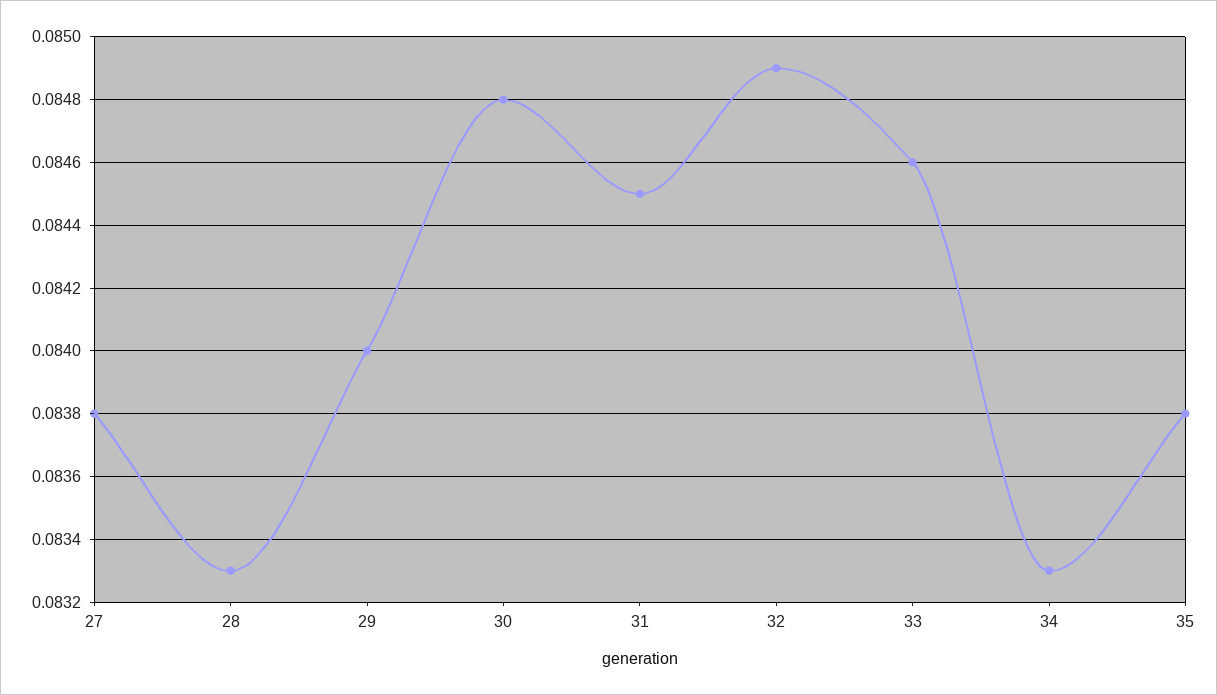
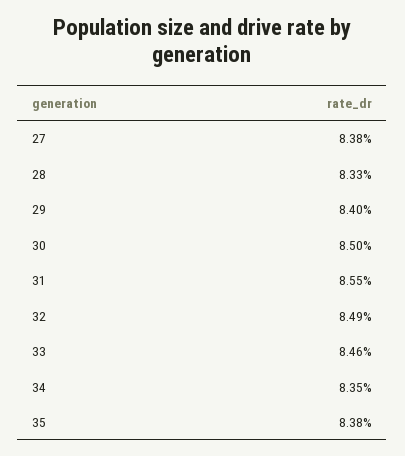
  {
    "27": 0.0838,
    "28": 0.0833,
    "29": 0.084,
-   "30": 0.0848,
+   "30": 0.085,
-   "31": 0.0845,
+   "31": 0.0855,
    "32": 0.0849,
    "33": 0.0846,
-   "34": 0.0833,
+   "34": 0.0835,
    "35": 0.0838
  }

